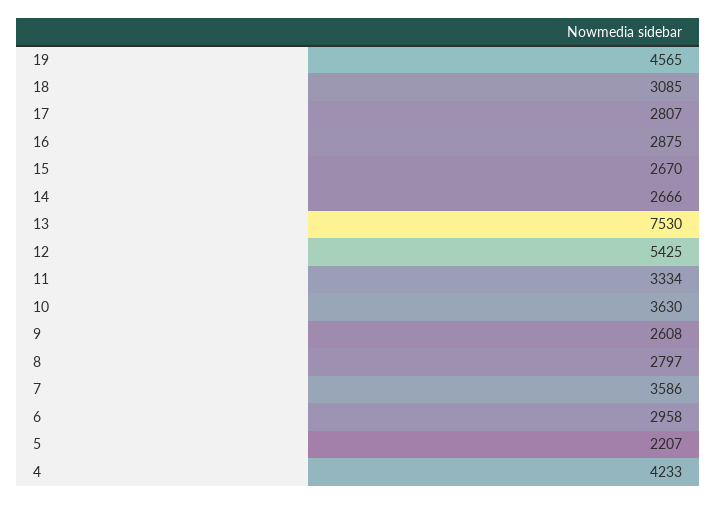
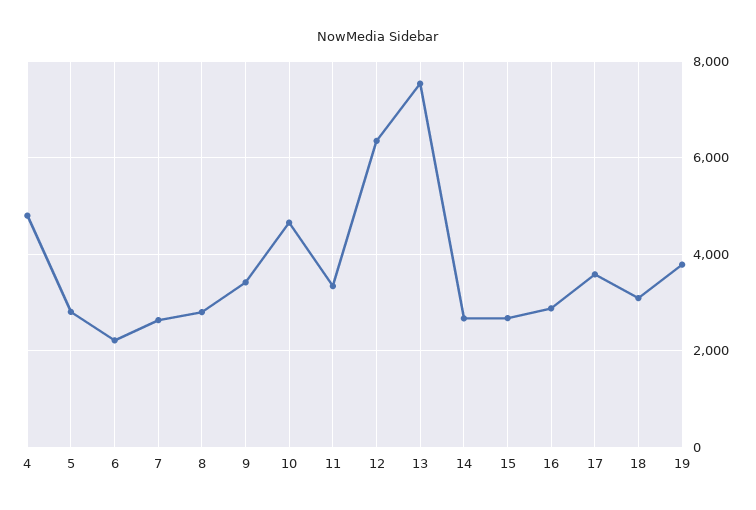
  {
-   "19": 4565,
+   "19": 3800,
    "18": 3085,
-   "17": 2807,
+   "17": 3600,
    "16": 2875,
    "15": 2670,
    "14": 2666,
    "13": 7530,
-   "12": 5425,
+   "12": 6400,
    "11": 3334,
-   "10": 3630,
+   "10": 4600,
-   "9": 2608,
+   "9": 3400,
    "8": 2797,
-   "7": 3586,
+   "7": 2600,
-   "6": 2958,
+   "6": 2200,
-   "5": 2207,
+   "5": 2800,
-   "4": 4233
+   "4": 4800
  }

